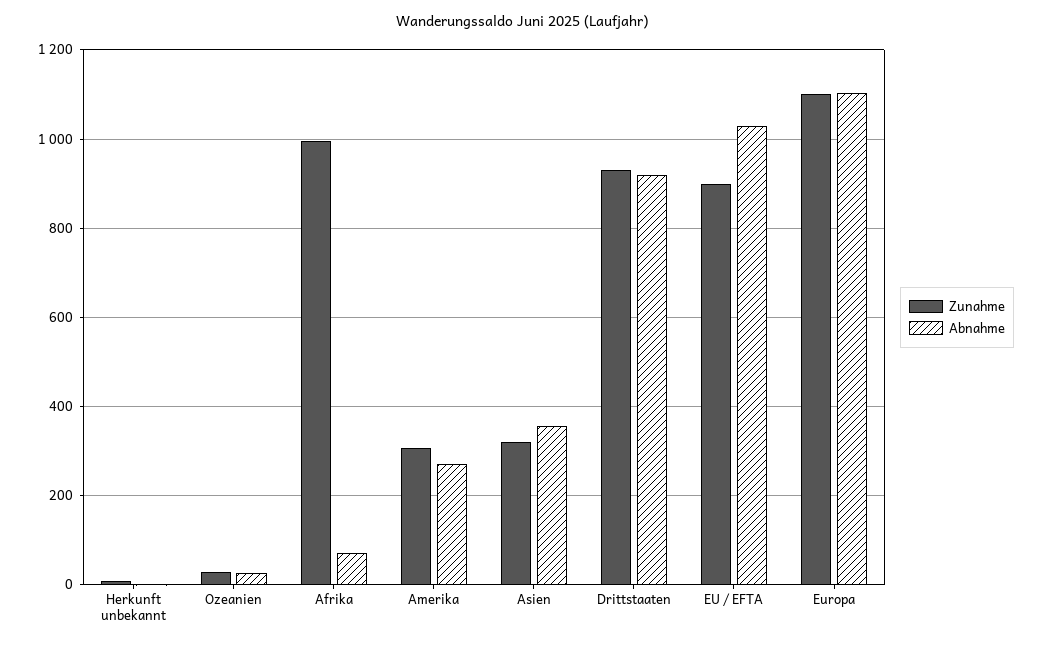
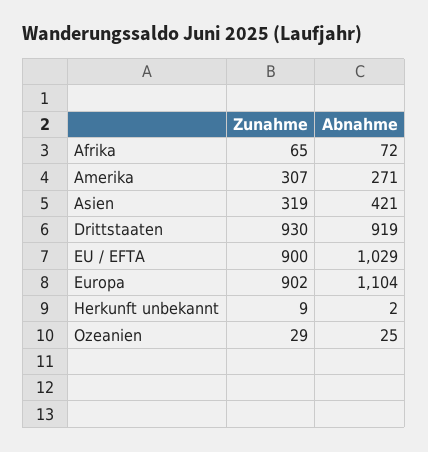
  {
    "Zunahme": {
      "Herkunft unbekannt": 9,
      "Ozeanien": 29,
-     "Afrika": 1000,
+     "Afrika": 65,
      "Amerika": 307,
      "Asien": 319,
      "Drittstaaten": 930,
      "EU / EFTA": 900,
-     "Europa": 1100
+     "Europa": 902
    },
    "Abnahme": {
      "Herkunft unbekannt": 2,
      "Ozeanien": 25,
      "Afrika": 72,
      "Amerika": 271,
-     "Asien": 360,
+     "Asien": 421,
      "Drittstaaten": 919,
      "EU / EFTA": 1029,
      "Europa": 1104
    }
  }

